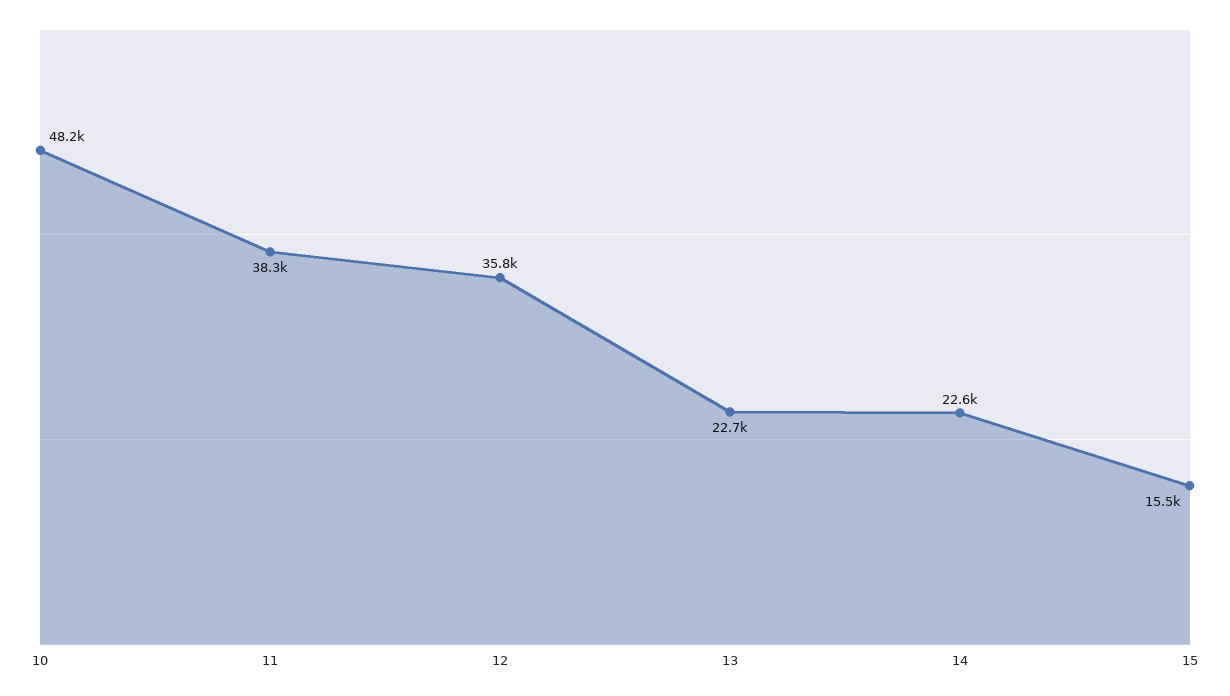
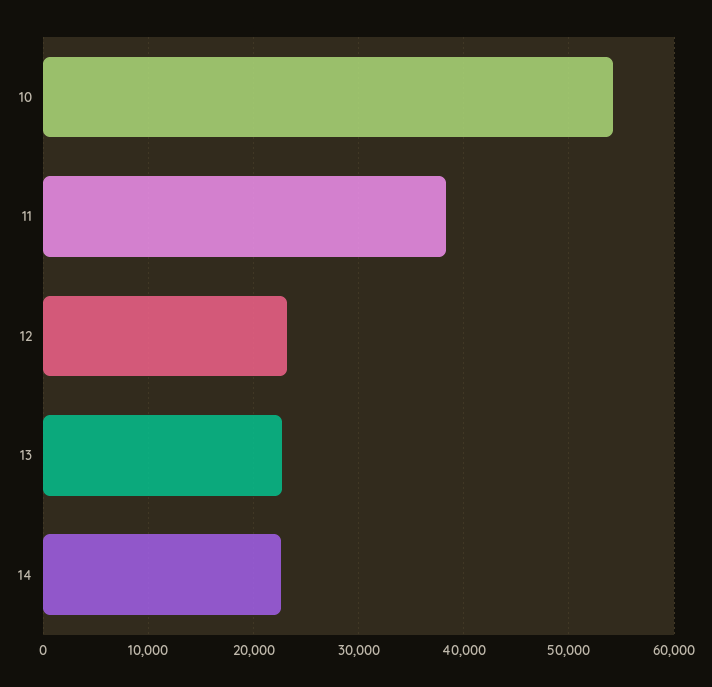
  {
-   "10": 48200,
+   "10": 54000,
    "11": 38300,
-   "12": 35800,
+   "12": 23000,
    "13": 22700,
-   "14": 22600,
+   "14": 22600
-   "15": 15500
  }

